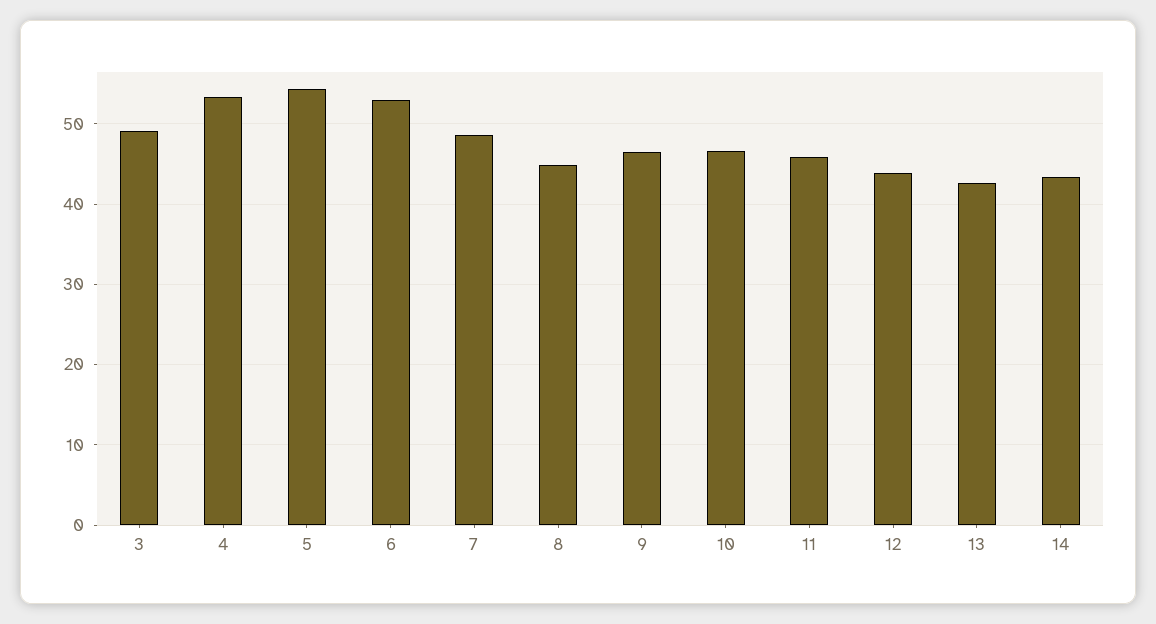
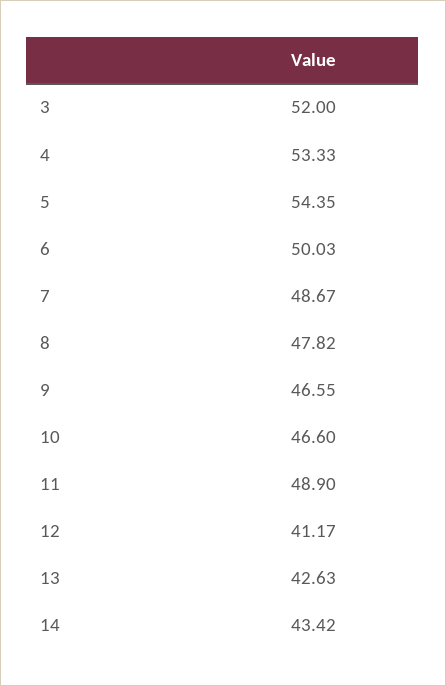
  {
-   "3": 49,
+   "3": 52,
    "4": 53.33,
    "5": 54.35,
-   "6": 53,
+   "6": 50.03,
    "7": 48.67,
-   "8": 45,
+   "8": 47.82,
    "9": 46.55,
    "10": 46.6,
-   "11": 46,
+   "11": 48.9,
-   "12": 44,
+   "12": 41.17,
    "13": 42.63,
    "14": 43.42
  }

